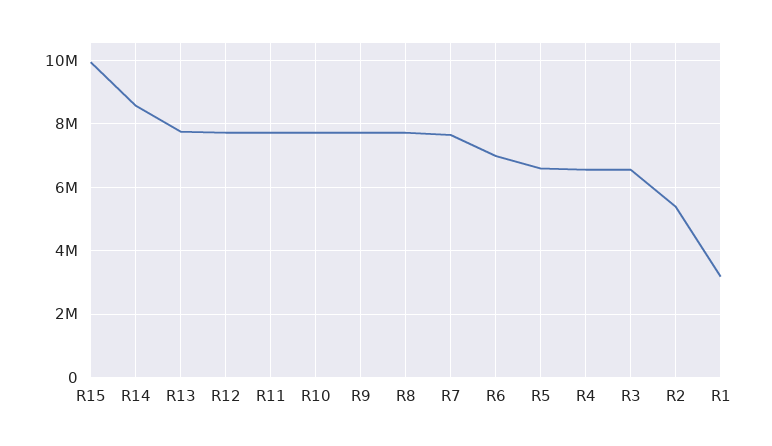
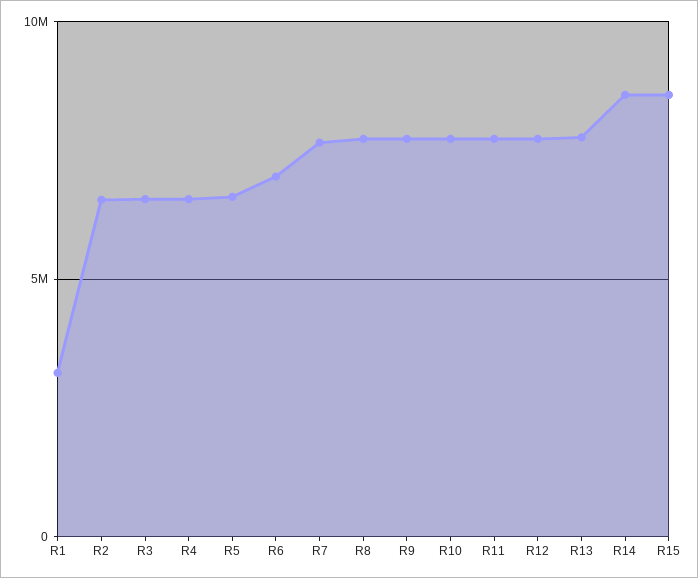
  {
-   "R15": 10000000,
+   "R15": 8500000,
    "R14": 8600000,
    "R13": 7800000,
    "R12": 7800000,
    "R11": 7800000,
    "R10": 7800000,
    "R9": 7800000,
    "R8": 7800000,
    "R7": 7600000,
    "R6": 7000000,
    "R5": 6600000,
    "R4": 6600000,
    "R3": 6600000,
-   "R2": 5400000,
+   "R2": 6500000,
    "R1": 3200000
  }

